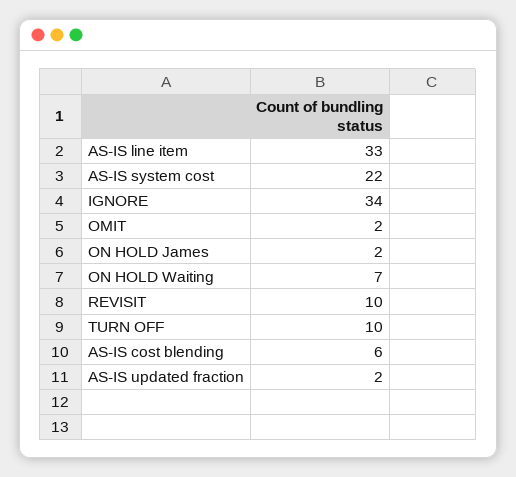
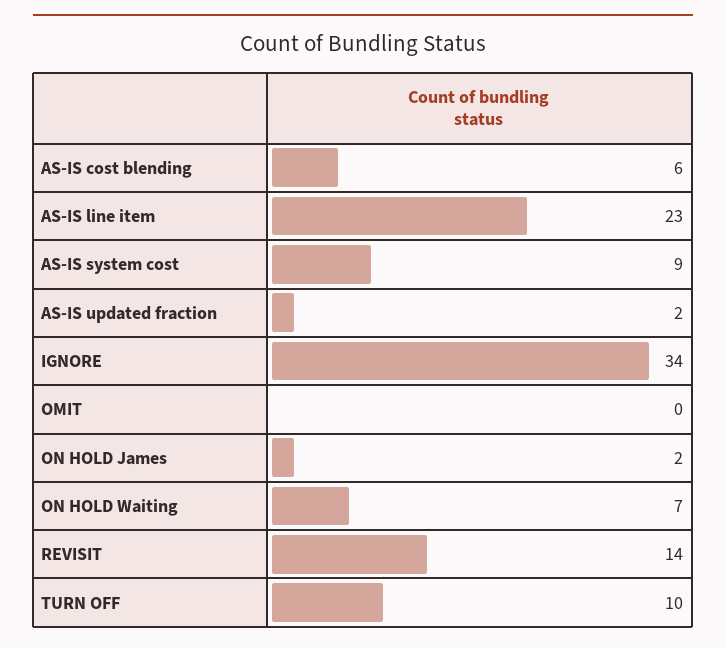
  {
-   "AS-IS line item": 33,
+   "AS-IS line item": 23,
-   "AS-IS system cost": 22,
+   "AS-IS system cost": 9,
    "IGNORE": 34,
-   "OMIT": 2,
+   "OMIT": 0,
    "ON HOLD James": 2,
    "ON HOLD Waiting": 7,
-   "REVISIT": 10,
+   "REVISIT": 14,
    "TURN OFF": 10,
    "AS-IS cost blending": 6,
    "AS-IS updated fraction": 2
  }

